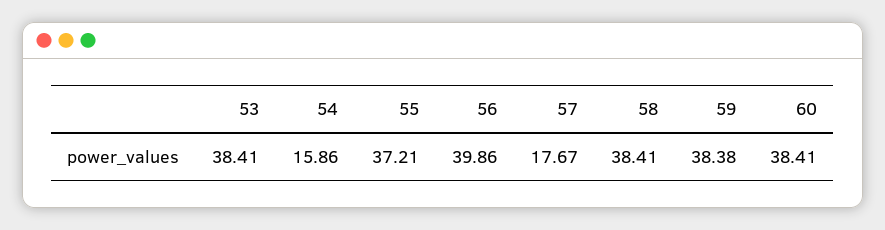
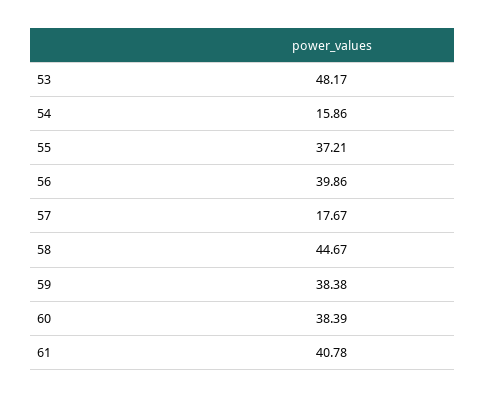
  {
-   "53": 38.41,
+   "53": 48.17,
    "54": 15.86,
    "55": 37.21,
    "56": 39.86,
    "57": 17.67,
-   "58": 38.41,
+   "58": 44.67,
    "59": 38.38,
-   "60": 38.41
+   "60": 38.39,
+   "61": 40.78
  }

